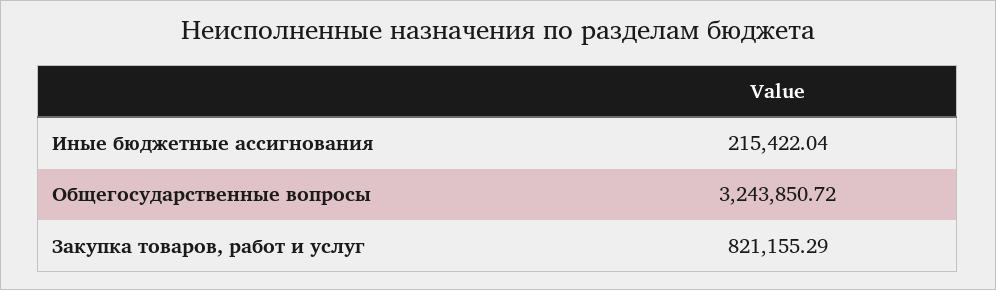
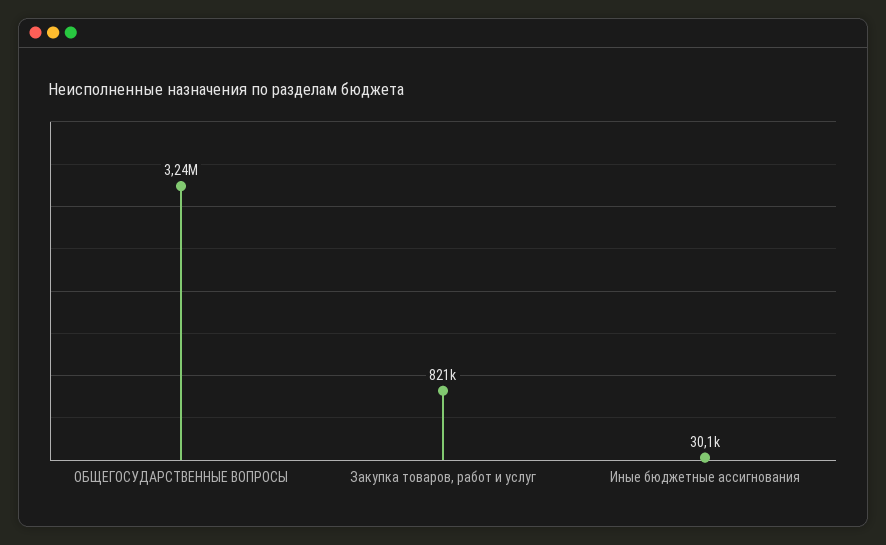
  {
-   "Иные бюджетные ассигнования": 215422.04,
+   "Иные бюджетные ассигнования": 30100,
    "Общегосударственные вопросы": 3243850.72,
    "Закупка товаров, работ и услуг": 821155.29
  }

